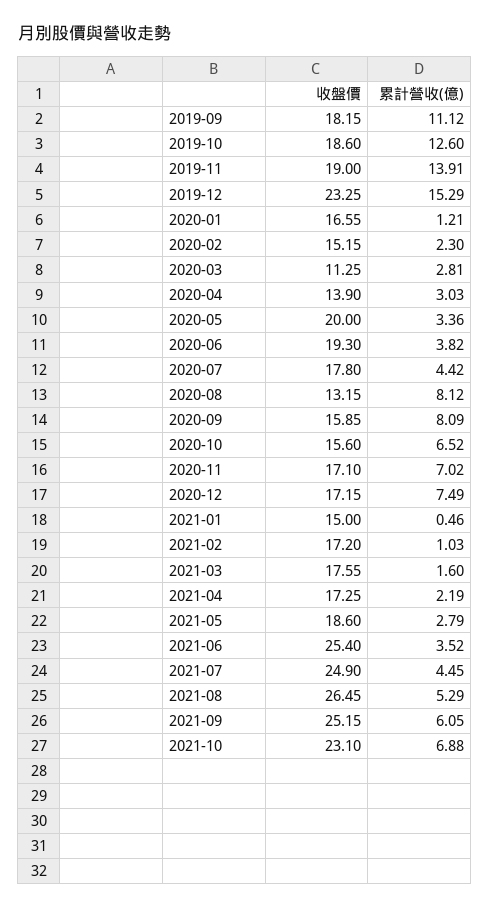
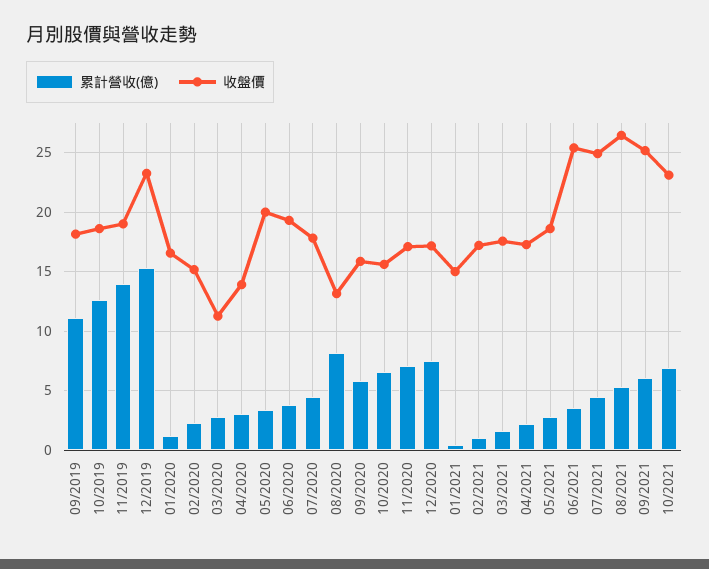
  {
    "收盤價": {
      "2019-09": 18.15,
      "2019-10": 18.6,
      "2019-11": 19,
      "2019-12": 23.25,
      "2020-01": 16.55,
      "2020-02": 15.15,
      "2020-03": 11.25,
      "2020-04": 13.9,
      "2020-05": 20,
      "2020-06": 19.3,
      "2020-07": 17.8,
      "2020-08": 13.15,
      "2020-09": 15.85,
      "2020-10": 15.6,
      "2020-11": 17.1,
      "2020-12": 17.15,
      "2021-01": 15,
      "2021-02": 17.2,
      "2021-03": 17.55,
      "2021-04": 17.25,
      "2021-05": 18.6,
      "2021-06": 25.4,
      "2021-07": 24.9,
      "2021-08": 26.45,
      "2021-09": 25.15,
      "2021-10": 23.1
    },
    "累計營收(億)": {
      "2019-09": 11.12,
      "2019-10": 12.6,
      "2019-11": 13.91,
      "2019-12": 15.29,
      "2020-01": 1.21,
      "2020-02": 2.3,
      "2020-03": 2.81,
      "2020-04": 3.03,
      "2020-05": 3.36,
      "2020-06": 3.82,
      "2020-07": 4.42,
      "2020-08": 8.12,
-     "2020-09": 8.09,
+     "2020-09": 6,
      "2020-10": 6.52,
      "2020-11": 7.02,
      "2020-12": 7.49,
      "2021-01": 0.46,
      "2021-02": 1.03,
      "2021-03": 1.6,
      "2021-04": 2.19,
      "2021-05": 2.79,
      "2021-06": 3.52,
      "2021-07": 4.45,
      "2021-08": 5.29,
      "2021-09": 6.05,
      "2021-10": 6.88
    }
  }

